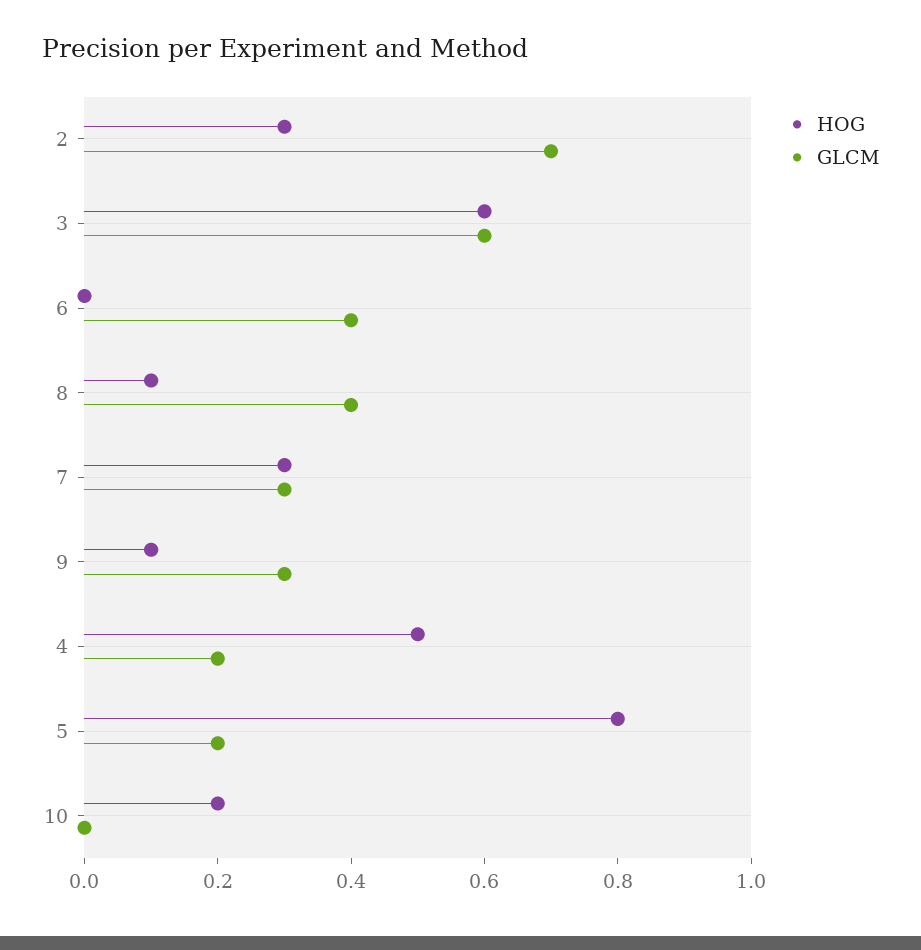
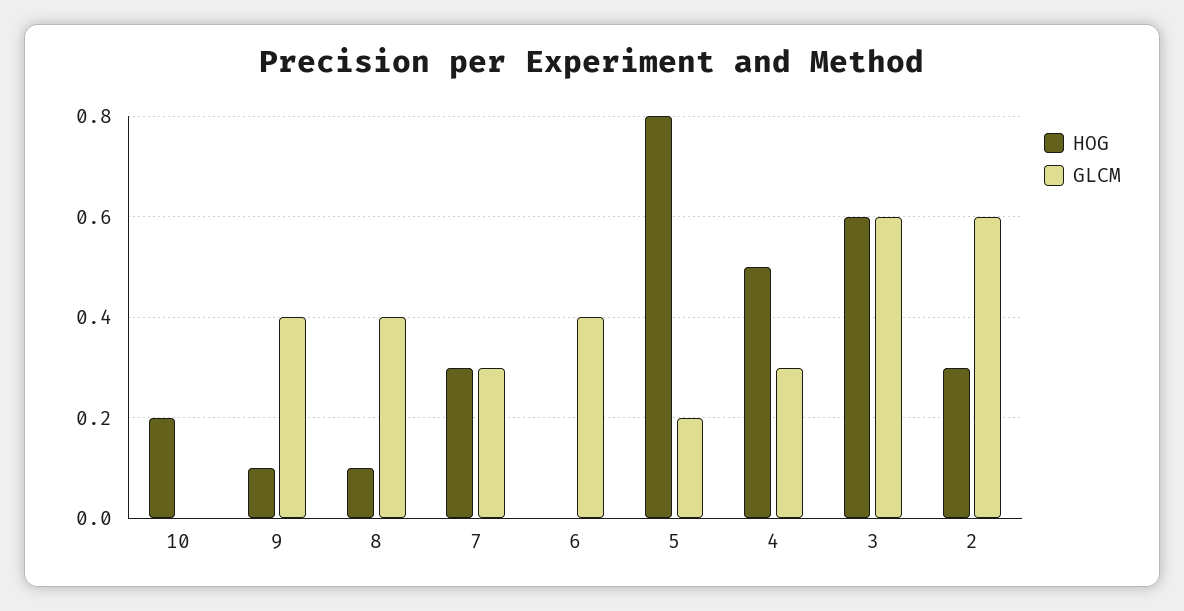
  {
    "HOG": {
      "2": 0.3,
      "3": 0.6,
      "6": 0,
      "8": 0.1,
      "7": 0.3,
      "9": 0.1,
      "4": 0.5,
      "5": 0.8,
      "10": 0.2
    },
    "GLCM": {
-     "2": 0.7,
+     "2": 0.6,
      "3": 0.6,
      "6": 0.4,
      "8": 0.4,
      "7": 0.3,
-     "9": 0.3,
+     "9": 0.4,
-     "4": 0.2,
+     "4": 0.3,
      "5": 0.2,
      "10": 0
    }
  }

